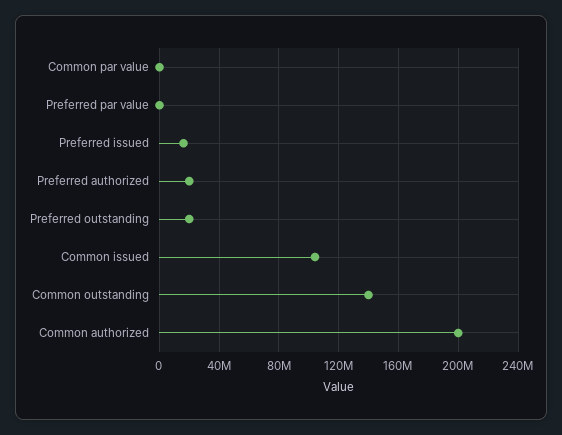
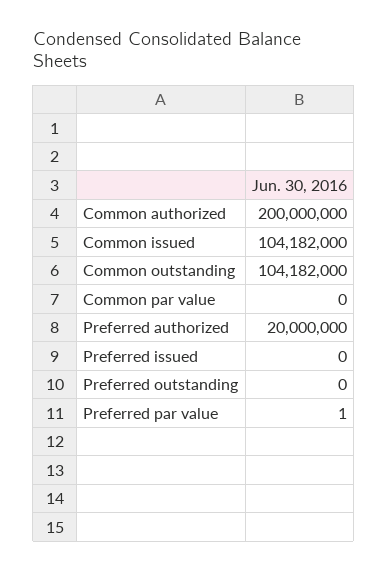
  {
    "Common par value": 0,
    "Preferred par value": 1,
-   "Preferred issued": 15000000,
+   "Preferred issued": 0,
    "Preferred authorized": 20000000,
-   "Preferred outstanding": 20000000,
+   "Preferred outstanding": 0,
    "Common issued": 104182000,
-   "Common outstanding": 140000000,
+   "Common outstanding": 104182000,
    "Common authorized": 200000000
  }

